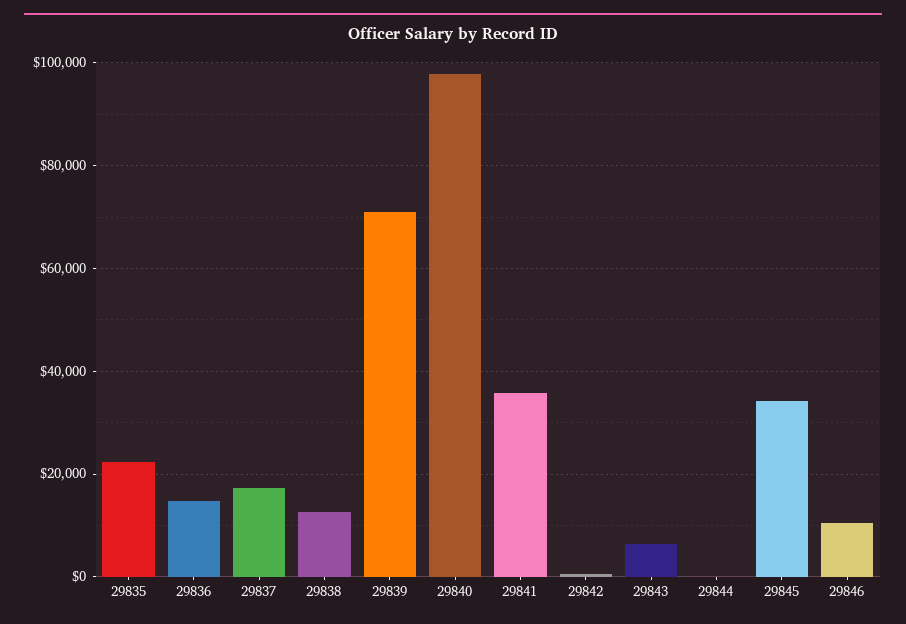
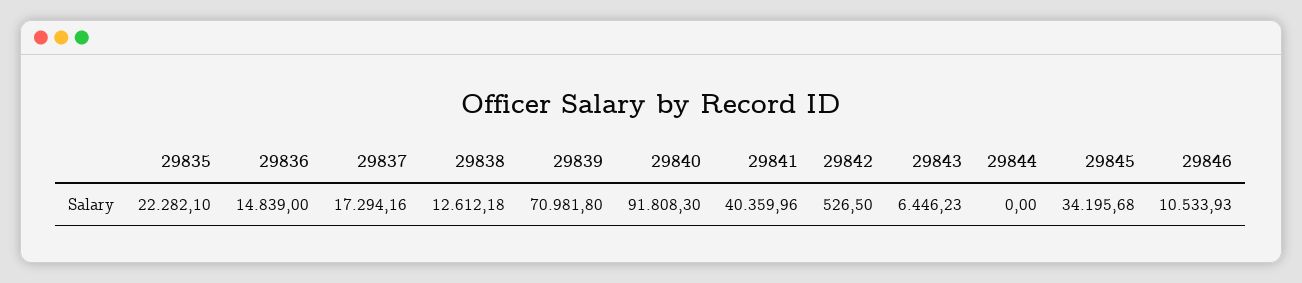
  {
    "29835": 22282.1,
    "29836": 14839,
    "29837": 17294.16,
    "29838": 12612.18,
    "29839": 70981.8,
-   "29840": 98000,
+   "29840": 91808.3,
-   "29841": 36000,
+   "29841": 40359.96,
    "29842": 526.5,
    "29843": 6446.23,
    "29844": 0,
    "29845": 34195.68,
    "29846": 10533.93
  }

